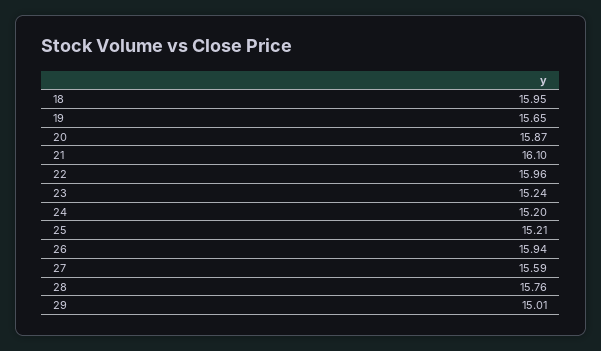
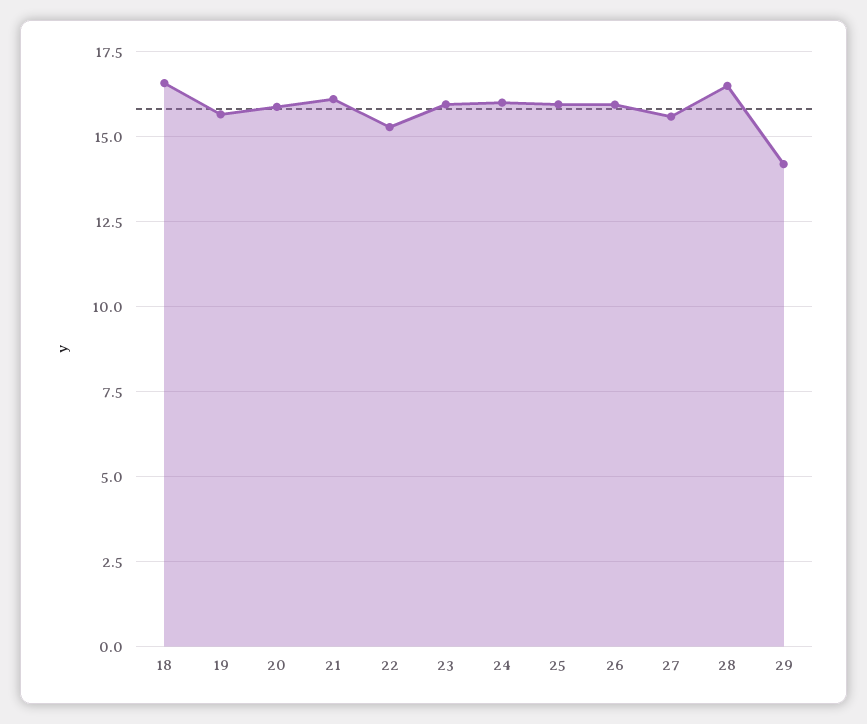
  {
-   "18": 15.95,
+   "18": 16.5,
    "19": 15.65,
    "20": 15.87,
    "21": 16.1,
-   "22": 15.96,
+   "22": 15.25,
-   "23": 15.24,
+   "23": 16,
-   "24": 15.2,
+   "24": 16,
-   "25": 15.21,
+   "25": 16,
    "26": 15.94,
    "27": 15.59,
-   "28": 15.76,
+   "28": 16.5,
-   "29": 15.01
+   "29": 14.25
  }

